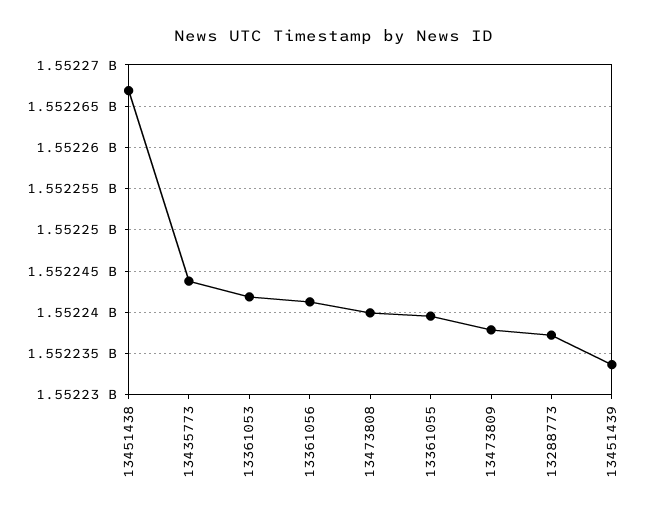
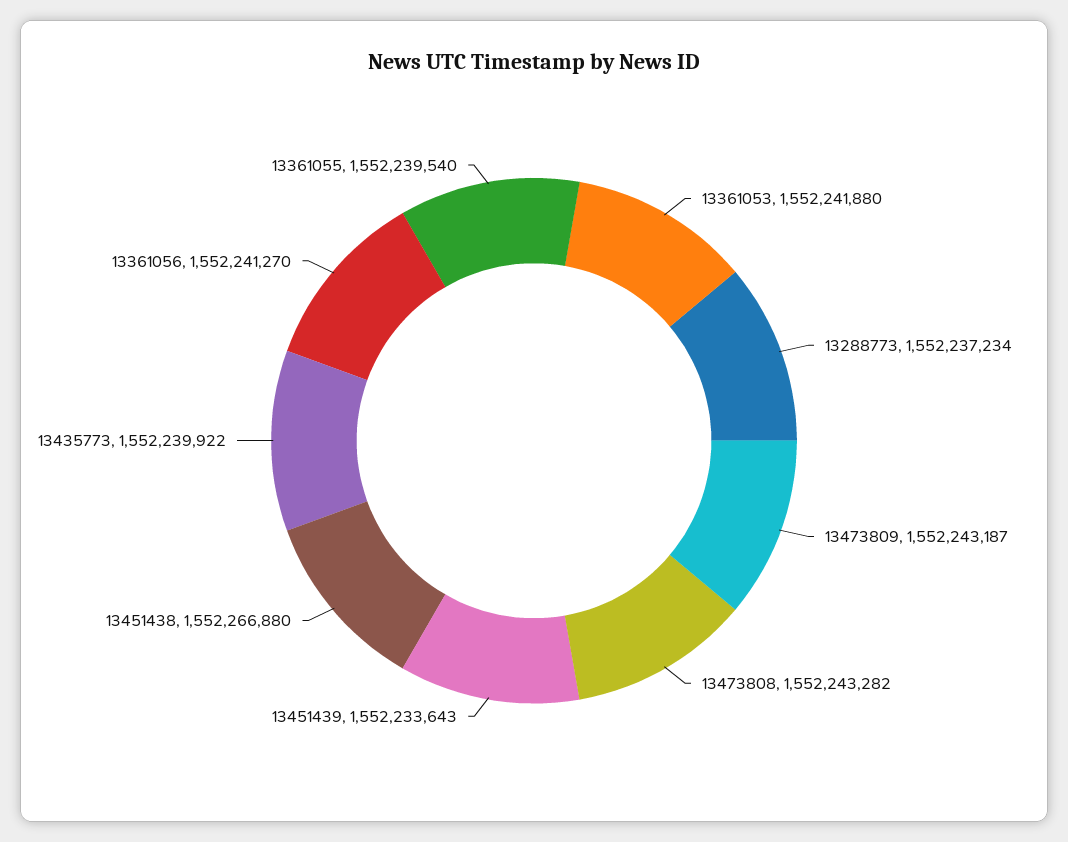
  {
    "13451438": 1552266880,
-   "13435773": 1552244000,
+   "13435773": 1552239922,
    "13361053": 1552241880,
    "13361056": 1552241270,
-   "13473808": 1552240000,
+   "13473808": 1552243282,
    "13361055": 1552239540,
-   "13473809": 1552238000,
+   "13473809": 1552243187,
    "13288773": 1552237234,
    "13451439": 1552233643
  }

